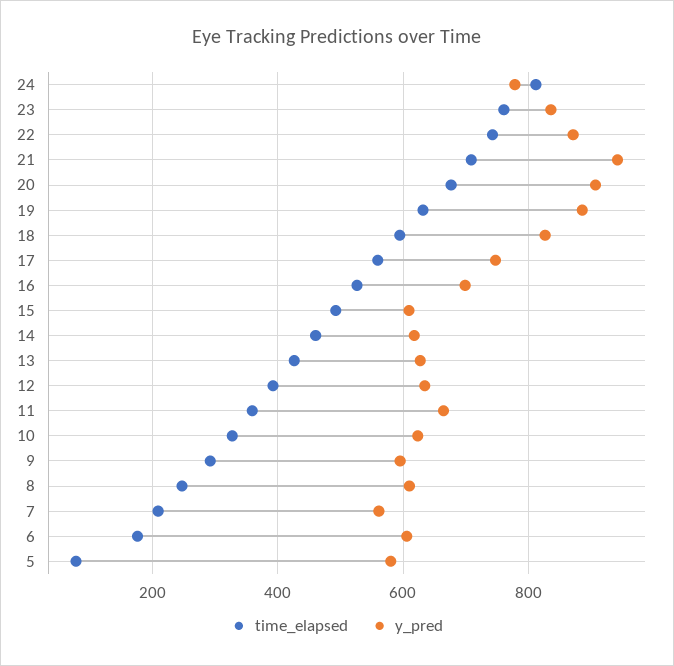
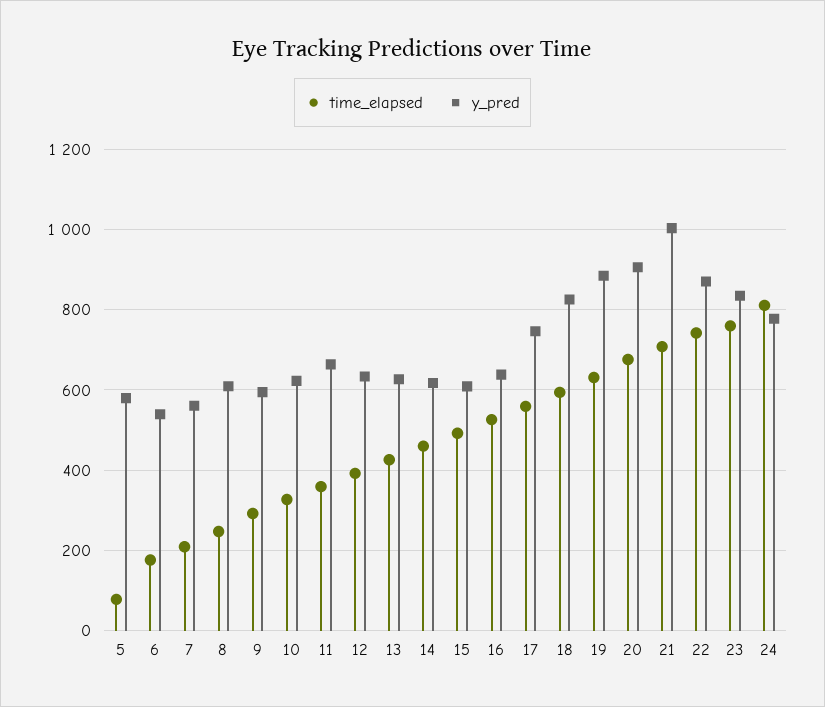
  {
    "time_elapsed": {
      "24": 820,
      "23": 760,
      "22": 740,
      "21": 700,
      "20": 680,
      "19": 640,
      "18": 600,
      "17": 560,
      "16": 520,
      "15": 500,
      "14": 460,
      "13": 420,
      "12": 400,
      "11": 360,
      "10": 320,
      "9": 300,
      "8": 240,
      "7": 200,
      "6": 180,
      "5": 80
    },
    "y_pred": {
      "24": 780,
      "23": 840,
      "22": 880,
-     "21": 940,
+     "21": 1000,
      "20": 900,
      "19": 880,
      "18": 820,
      "17": 740,
-     "16": 700,
+     "16": 640,
      "15": 600,
      "14": 620,
      "13": 620,
      "12": 640,
      "11": 660,
      "10": 620,
      "9": 600,
      "8": 600,
      "7": 560,
-     "6": 600,
+     "6": 540,
      "5": 580
    }
  }

